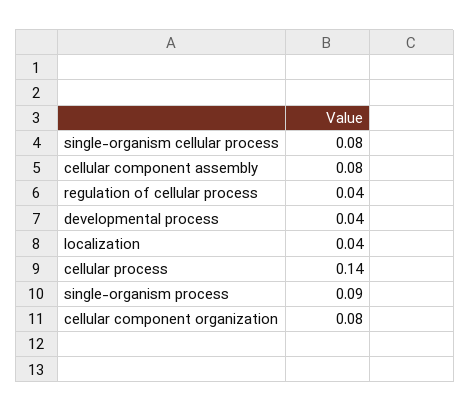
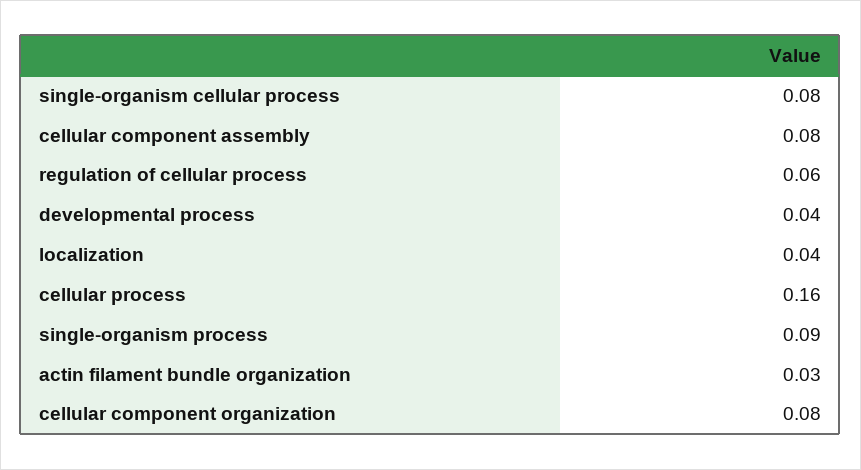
  {
    "single-organism cellular process": 0.08,
    "cellular component assembly": 0.08,
-   "regulation of cellular process": 0.04,
+   "regulation of cellular process": 0.06,
    "developmental process": 0.04,
    "localization": 0.04,
-   "cellular process": 0.14,
+   "cellular process": 0.16,
    "single-organism process": 0.09,
-   "cellular component organization": 0.08
+   "cellular component organization": 0.08,
+   "actin filament bundle organization": 0.03
  }

